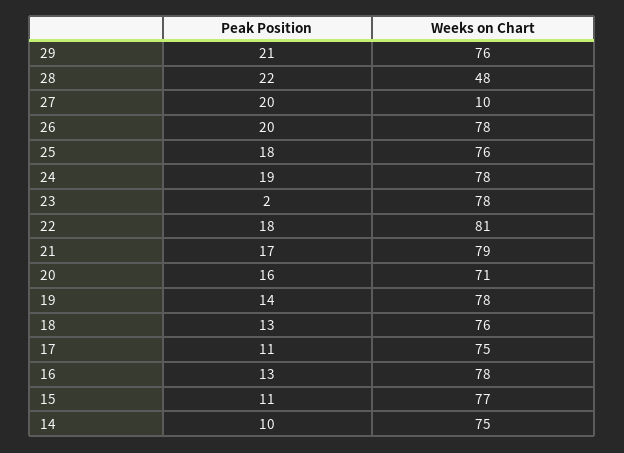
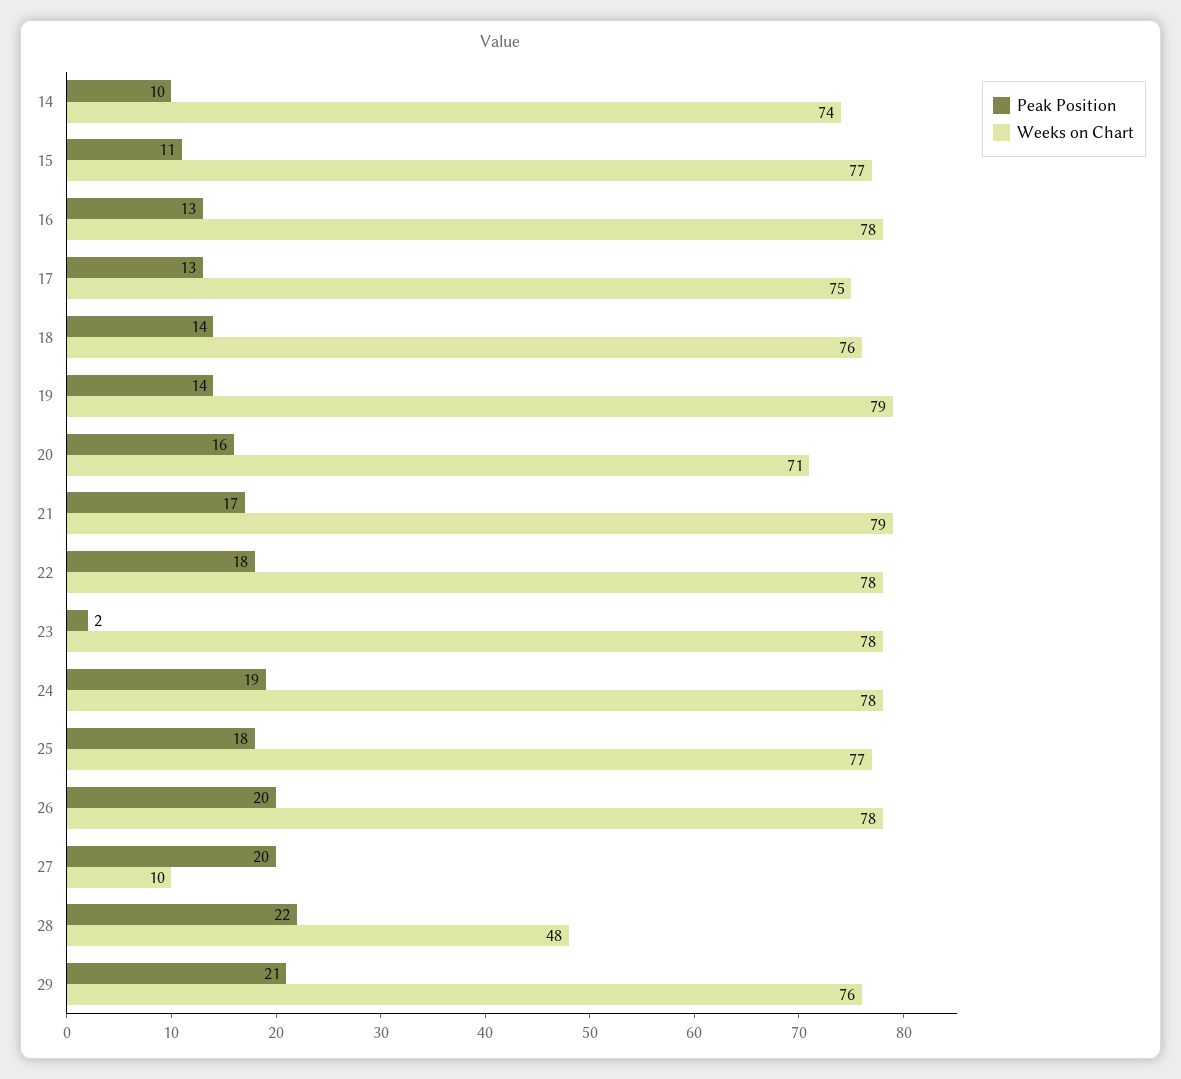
  {
    "Peak Position": {
      "29": 21,
      "28": 22,
      "27": 20,
      "26": 20,
      "25": 18,
      "24": 19,
      "23": 2,
      "22": 18,
      "21": 17,
      "20": 16,
      "19": 14,
-     "18": 13,
+     "18": 14,
-     "17": 11,
+     "17": 13,
      "16": 13,
      "15": 11,
      "14": 10
    },
    "Weeks on Chart": {
      "29": 76,
      "28": 48,
      "27": 10,
      "26": 78,
-     "25": 76,
+     "25": 77,
      "24": 78,
      "23": 78,
-     "22": 81,
+     "22": 78,
      "21": 79,
      "20": 71,
-     "19": 78,
+     "19": 79,
      "18": 76,
      "17": 75,
      "16": 78,
      "15": 77,
-     "14": 75
+     "14": 74
    }
  }

